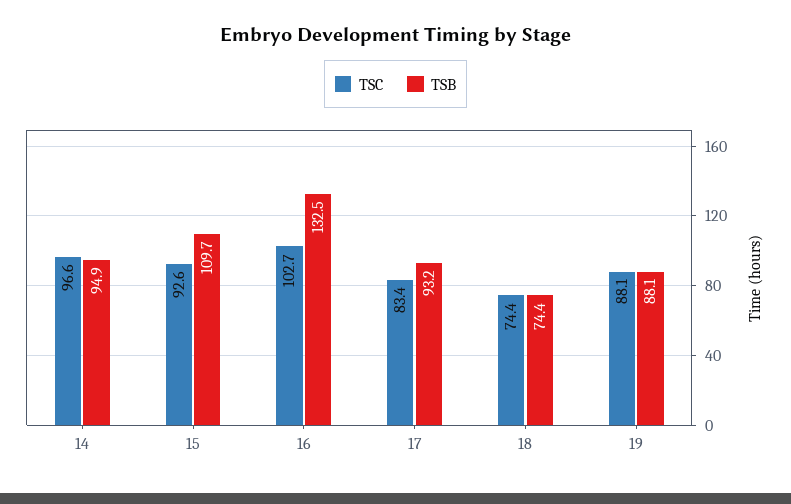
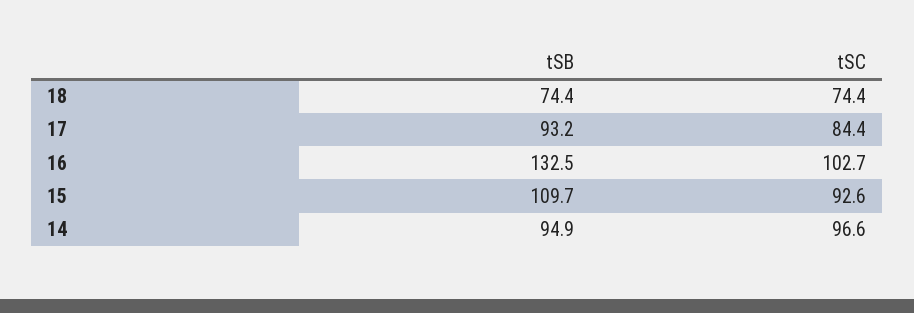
  {
    "TSC": {
      "14": 96.6,
      "15": 92.6,
      "16": 102.7,
-     "17": 83.4,
+     "17": 84.4,
-     "18": 74.4,
+     "18": 74.4
-     "19": 88.1
    },
    "TSB": {
      "14": 94.9,
      "15": 109.7,
      "16": 132.5,
      "17": 93.2,
-     "18": 74.4,
+     "18": 74.4
-     "19": 88.1
    }
  }

